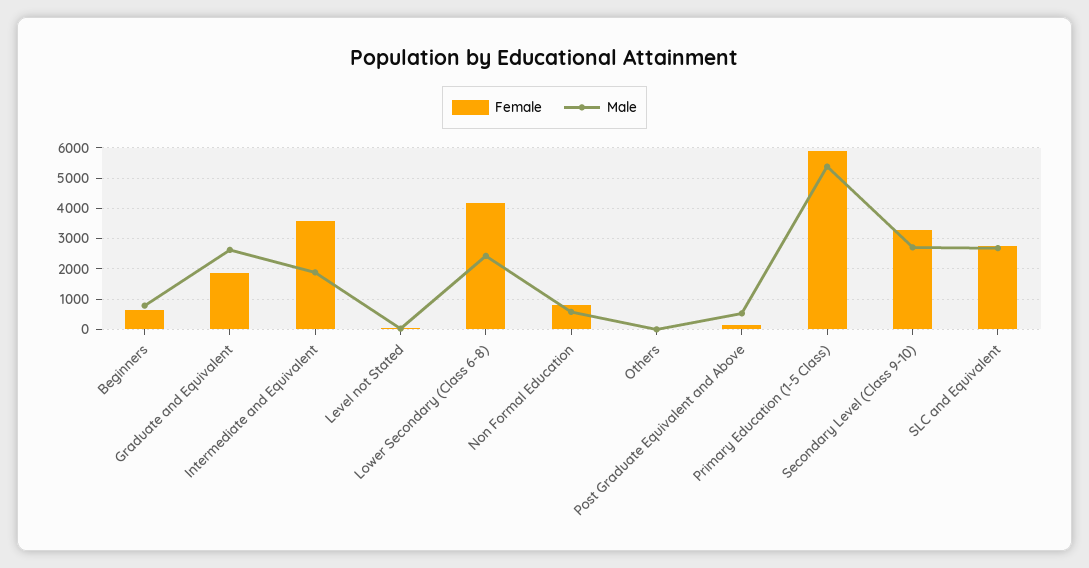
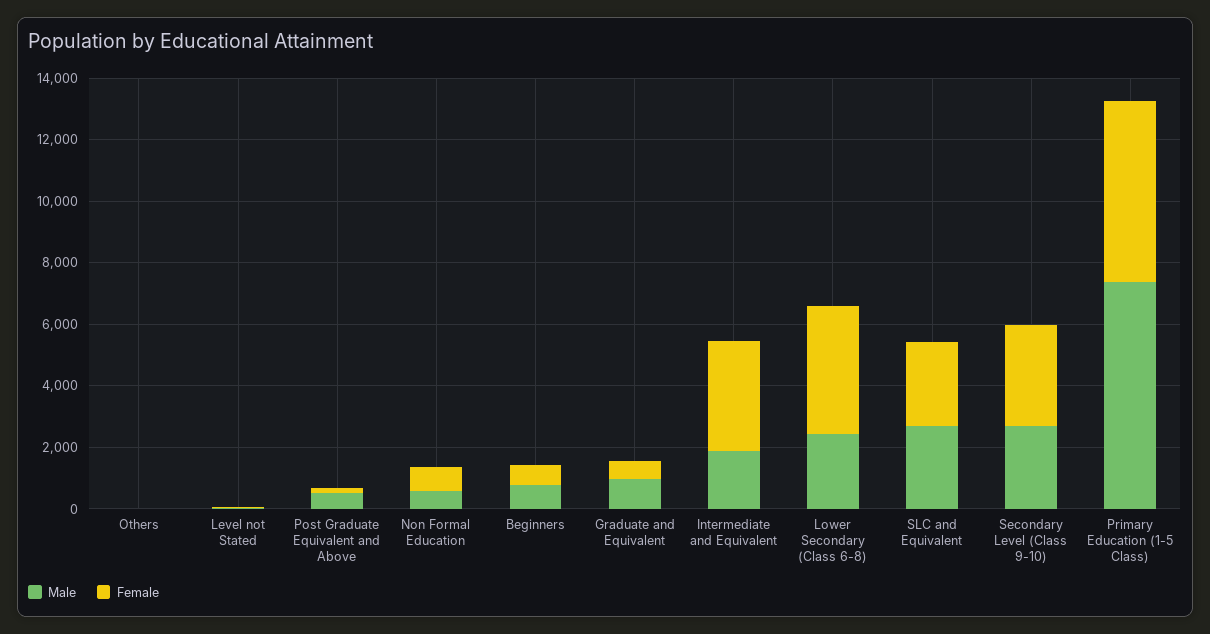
  {
    "Female": {
      "Beginners": 600,
-     "Graduate and Equivalent": 1800,
+     "Graduate and Equivalent": 500,
      "Intermediate and Equivalent": 3600,
      "Level not Stated": 0,
      "Lower Secondary (Class 6-8)": 4200,
      "Non Formal Education": 800,
      "Others": 0,
      "Post Graduate Equivalent and Above": 200,
      "Primary Education (1-5 Class)": 5800,
      "Secondary Level (Class 9-10)": 3200,
      "SLC and Equivalent": 2800
    },
    "Male": {
      "Beginners": 800,
-     "Graduate and Equivalent": 2600,
+     "Graduate and Equivalent": 1000,
      "Intermediate and Equivalent": 1800,
      "Level not Stated": 0,
      "Lower Secondary (Class 6-8)": 2400,
      "Non Formal Education": 600,
      "Others": 0,
      "Post Graduate Equivalent and Above": 600,
-     "Primary Education (1-5 Class)": 5400,
+     "Primary Education (1-5 Class)": 7500,
      "Secondary Level (Class 9-10)": 2800,
      "SLC and Equivalent": 2600
    }
  }

